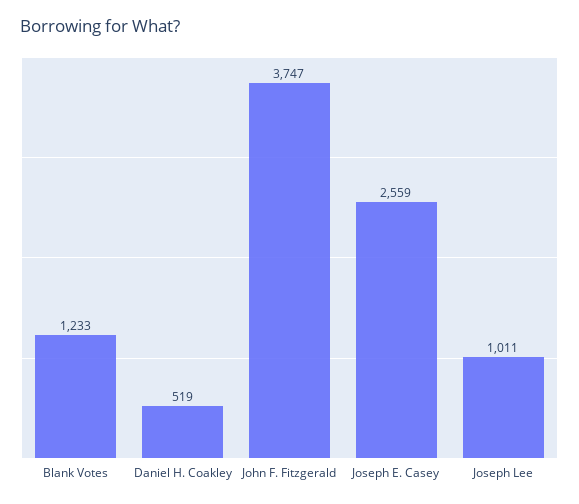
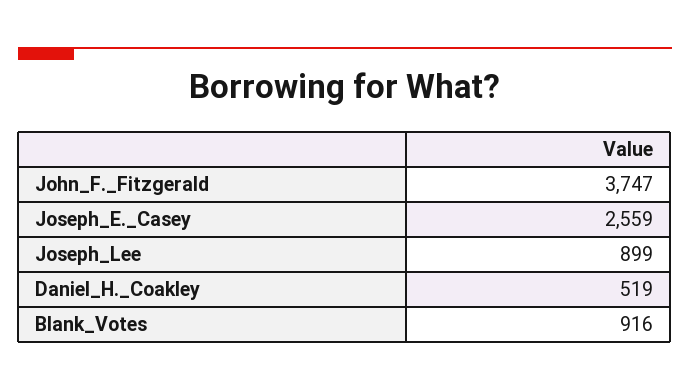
  {
-   "Blank Votes": 1233,
+   "Blank Votes": 916,
    "Daniel H. Coakley": 519,
    "John F. Fitzgerald": 3747,
    "Joseph E. Casey": 2559,
-   "Joseph Lee": 1011
+   "Joseph Lee": 899
  }

